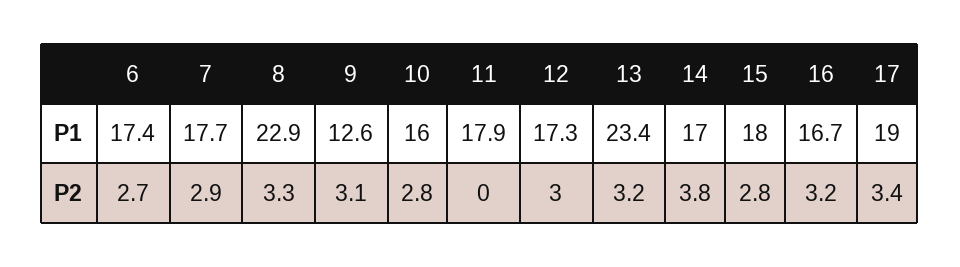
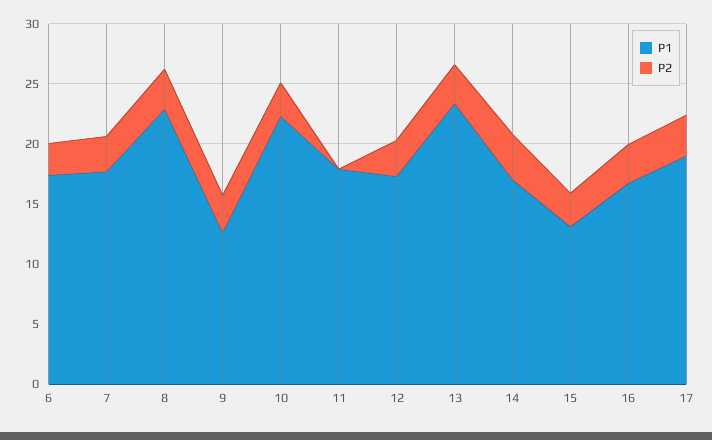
  {
    "P1": {
      "6": 17.4,
      "7": 17.7,
      "8": 22.9,
      "9": 12.6,
-     "10": 16,
+     "10": 22,
      "11": 17.9,
      "12": 17.3,
      "13": 23.4,
      "14": 17,
-     "15": 18,
+     "15": 13,
      "16": 16.7,
      "17": 19
    },
    "P2": {
      "6": 2.7,
      "7": 2.9,
      "8": 3.3,
      "9": 3.1,
      "10": 2.8,
      "11": 0,
      "12": 3,
      "13": 3.2,
      "14": 3.8,
      "15": 2.8,
      "16": 3.2,
      "17": 3.4
    }
  }

